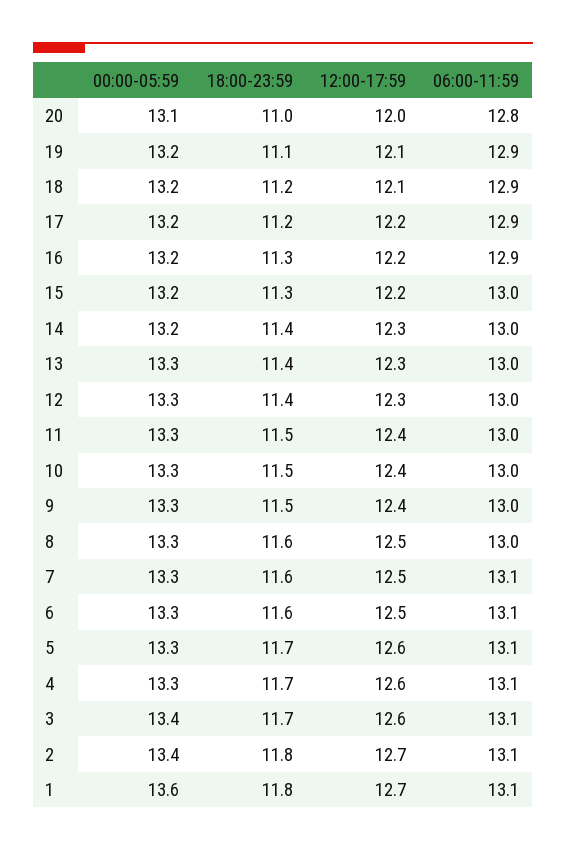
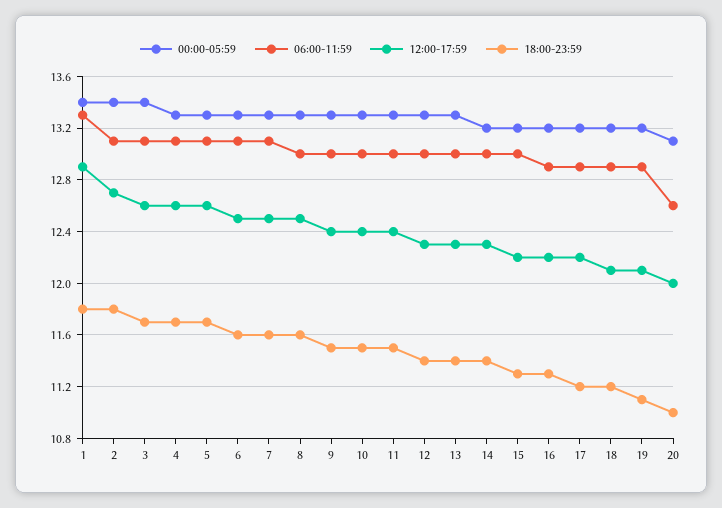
  {
    "00:00-05:59": {
      "20": 13.1,
      "19": 13.2,
      "18": 13.2,
      "17": 13.2,
      "16": 13.2,
      "15": 13.2,
      "14": 13.2,
      "13": 13.3,
      "12": 13.3,
      "11": 13.3,
      "10": 13.3,
      "9": 13.3,
      "8": 13.3,
      "7": 13.3,
      "6": 13.3,
      "5": 13.3,
      "4": 13.3,
      "3": 13.4,
      "2": 13.4,
-     "1": 13.6
+     "1": 13.4
    },
    "18:00-23:59": {
      "20": 11,
      "19": 11.1,
      "18": 11.2,
      "17": 11.2,
      "16": 11.3,
      "15": 11.3,
      "14": 11.4,
      "13": 11.4,
      "12": 11.4,
      "11": 11.5,
      "10": 11.5,
      "9": 11.5,
      "8": 11.6,
      "7": 11.6,
      "6": 11.6,
      "5": 11.7,
      "4": 11.7,
      "3": 11.7,
      "2": 11.8,
      "1": 11.8
    },
    "12:00-17:59": {
      "20": 12,
      "19": 12.1,
      "18": 12.1,
      "17": 12.2,
      "16": 12.2,
      "15": 12.2,
      "14": 12.3,
      "13": 12.3,
      "12": 12.3,
      "11": 12.4,
      "10": 12.4,
      "9": 12.4,
      "8": 12.5,
      "7": 12.5,
      "6": 12.5,
      "5": 12.6,
      "4": 12.6,
      "3": 12.6,
      "2": 12.7,
-     "1": 12.7
+     "1": 12.9
    },
    "06:00-11:59": {
-     "20": 12.8,
+     "20": 12.6,
      "19": 12.9,
      "18": 12.9,
      "17": 12.9,
      "16": 12.9,
      "15": 13,
      "14": 13,
      "13": 13,
      "12": 13,
      "11": 13,
      "10": 13,
      "9": 13,
      "8": 13,
      "7": 13.1,
      "6": 13.1,
      "5": 13.1,
      "4": 13.1,
      "3": 13.1,
      "2": 13.1,
-     "1": 13.1
+     "1": 13.3
    }
  }

